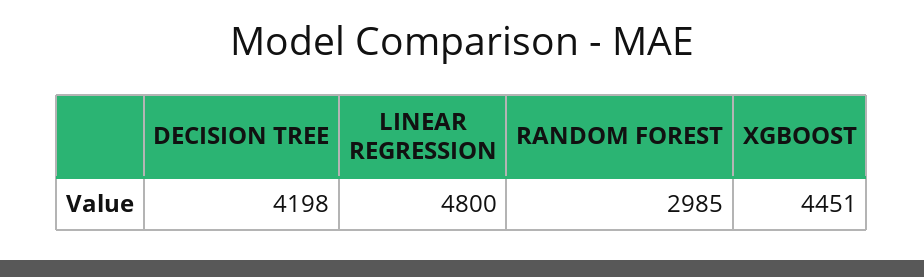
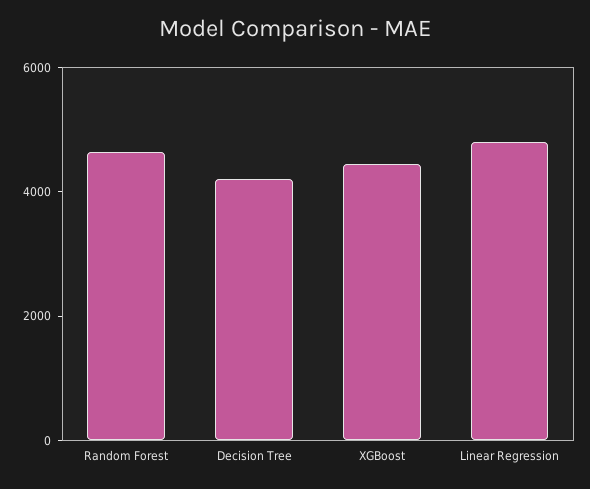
  {
    "DECISION TREE": 4198,
    "LINEAR REGRESSION": 4800,
-   "RANDOM FOREST": 2985,
+   "RANDOM FOREST": 4500,
    "XGBOOST": 4451
  }

